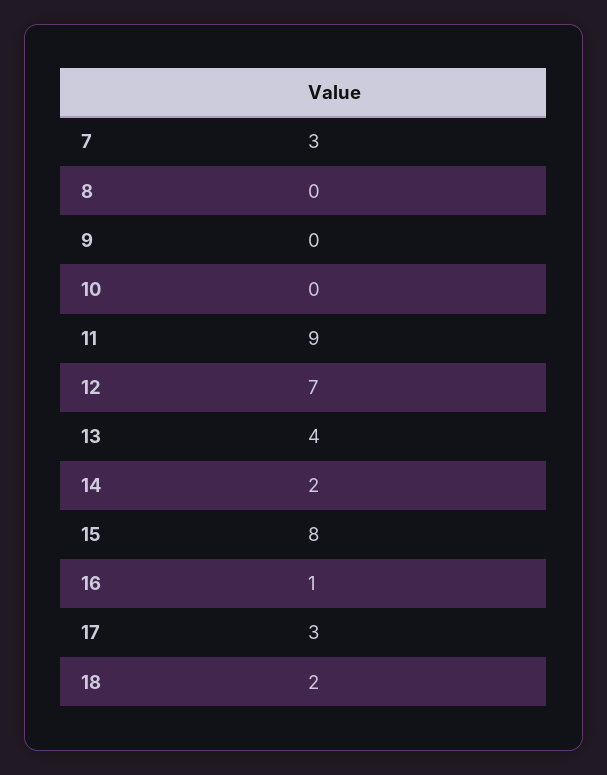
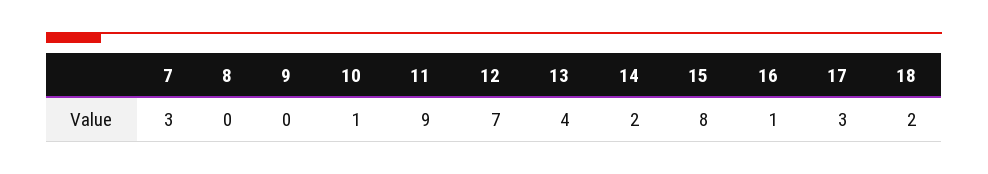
  {
    "7": 3,
    "8": 0,
    "9": 0,
-   "10": 0,
+   "10": 1,
    "11": 9,
    "12": 7,
    "13": 4,
    "14": 2,
    "15": 8,
    "16": 1,
    "17": 3,
    "18": 2
  }

